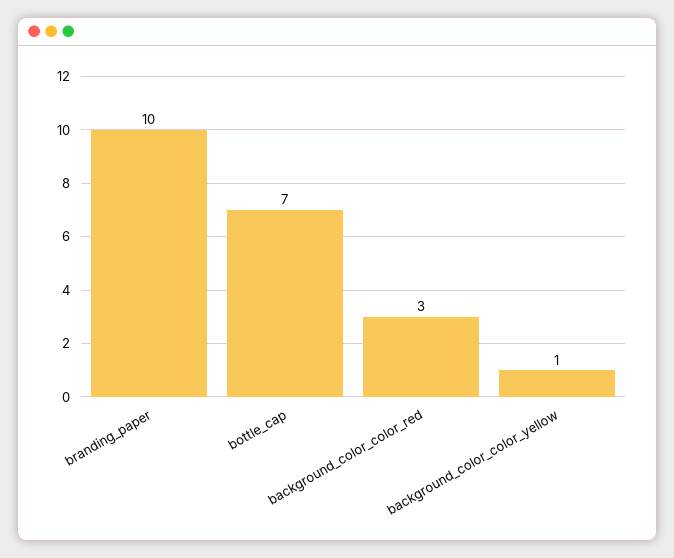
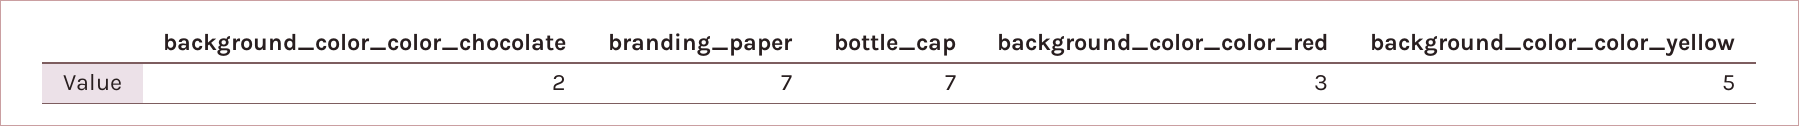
  {
-   "branding_paper": 10,
+   "branding_paper": 7,
    "bottle_cap": 7,
    "background_color_color_red": 3,
-   "background_color_color_yellow": 1
+   "background_color_color_yellow": 5,
+   "background_color_color_chocolate": 2
  }

